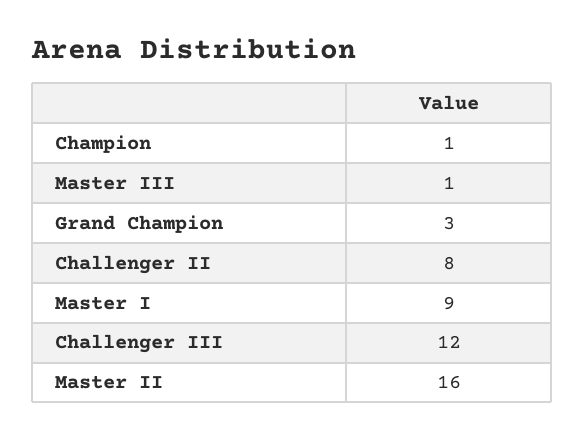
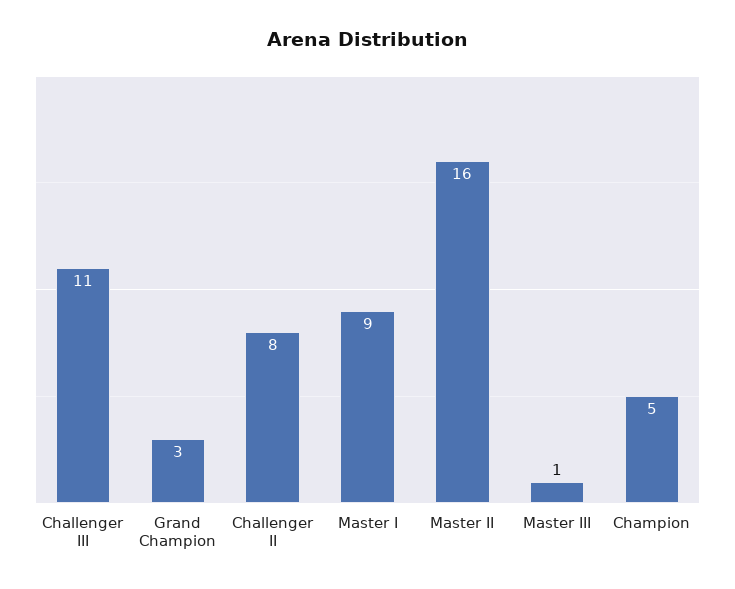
  {
-   "Champion": 1,
+   "Champion": 5,
    "Master III": 1,
    "Grand Champion": 3,
    "Challenger II": 8,
    "Master I": 9,
-   "Challenger III": 12,
+   "Challenger III": 11,
    "Master II": 16
  }

